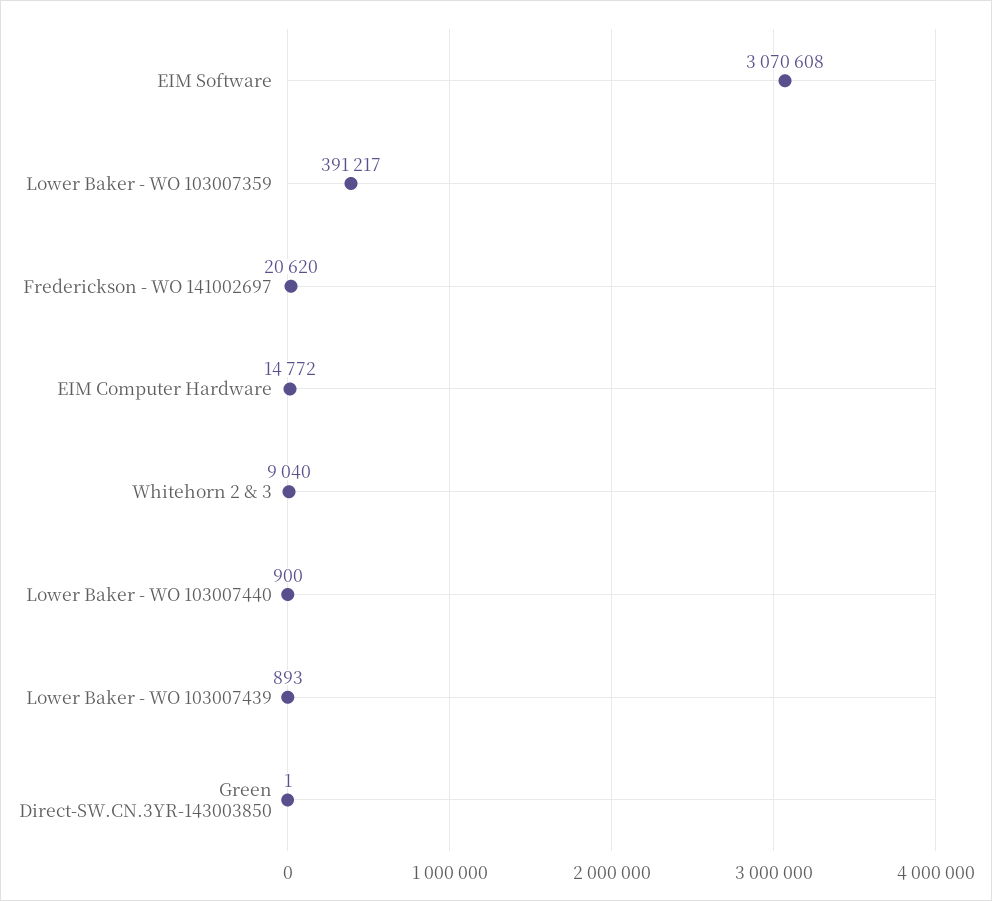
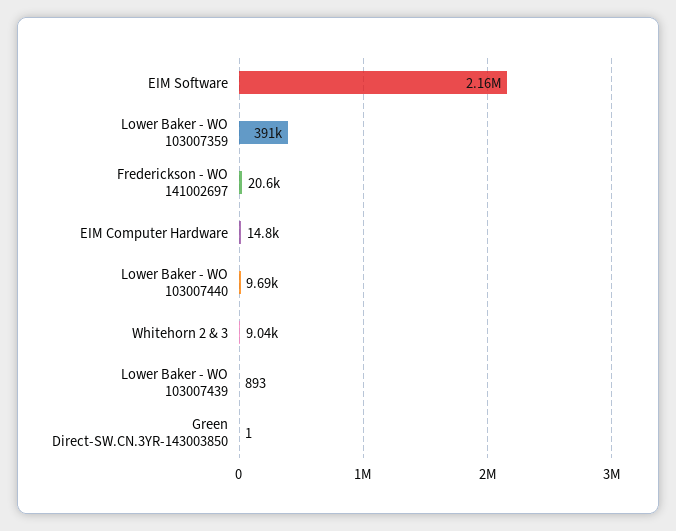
  {
-   "EIM Software": 3070608,
+   "EIM Software": 2160000,
    "Lower Baker - WO 103007359": 391217,
    "Frederickson - WO 141002697": 20620,
    "EIM Computer Hardware": 14772,
    "Whitehorn 2 & 3": 9040,
-   "Lower Baker - WO 103007440": 900,
+   "Lower Baker - WO 103007440": 9690,
    "Lower Baker - WO 103007439": 893,
    "Green Direct-SW.CN.3YR-143003850": 1
  }

